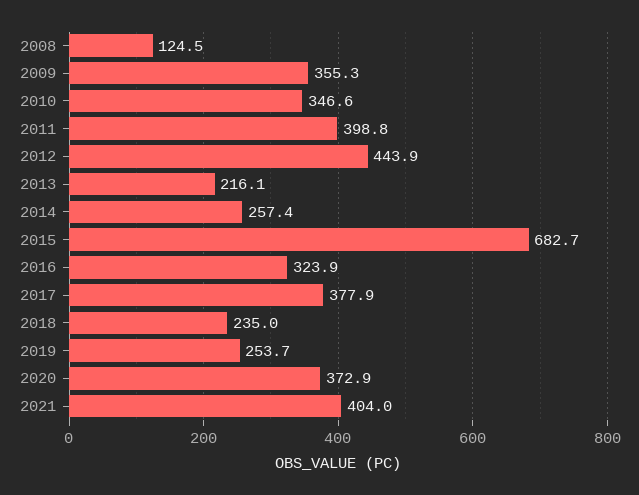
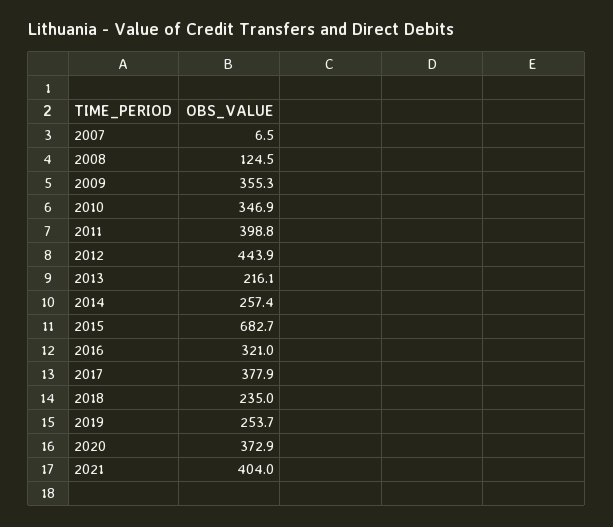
  {
    "2008": 124.5,
    "2009": 355.3,
-   "2010": 346.6,
+   "2010": 346.9,
    "2011": 398.8,
    "2012": 443.9,
    "2013": 216.1,
    "2014": 257.4,
    "2015": 682.7,
-   "2016": 323.9,
+   "2016": 321,
    "2017": 377.9,
    "2018": 235,
    "2019": 253.7,
    "2020": 372.9,
-   "2021": 404
+   "2021": 404,
+   "2007": 6.5
  }

